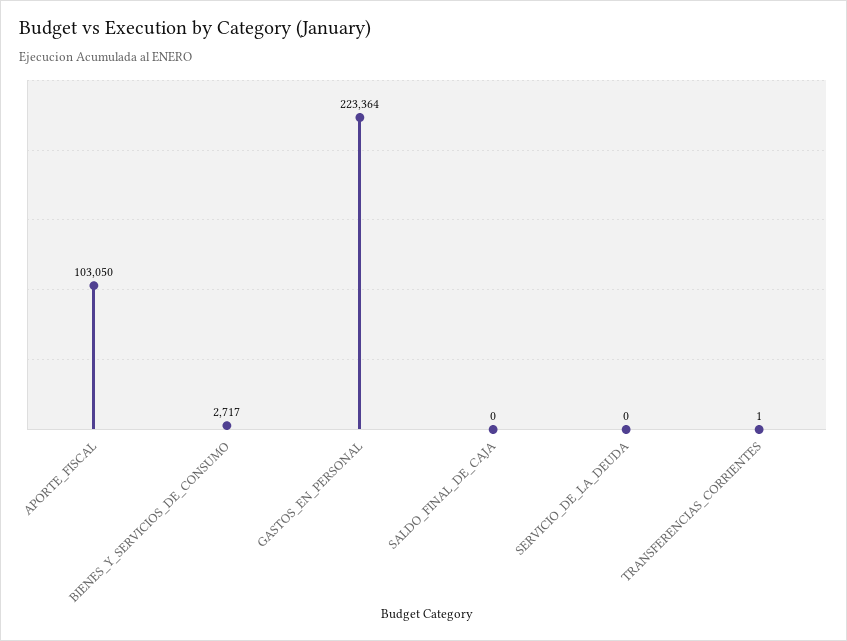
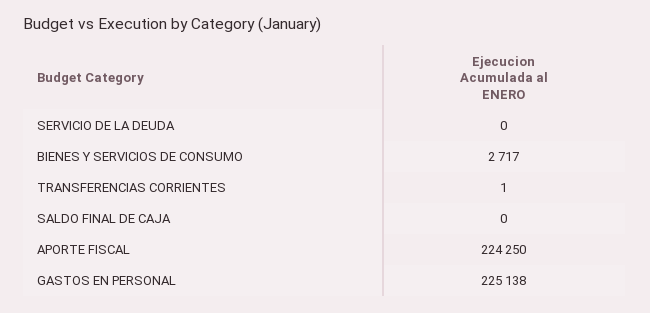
  {
-   "APORTE_FISCAL": 103050,
+   "APORTE_FISCAL": 224250,
    "BIENES_Y_SERVICIOS_DE_CONSUMO": 2717,
-   "GASTOS_EN_PERSONAL": 223364,
+   "GASTOS_EN_PERSONAL": 225138,
    "SALDO_FINAL_DE_CAJA": 0,
    "SERVICIO_DE_LA_DEUDA": 0,
    "TRANSFERENCIAS_CORRIENTES": 1
  }

